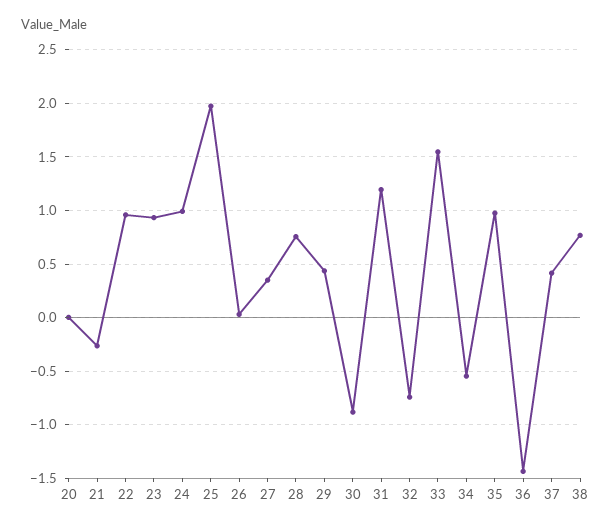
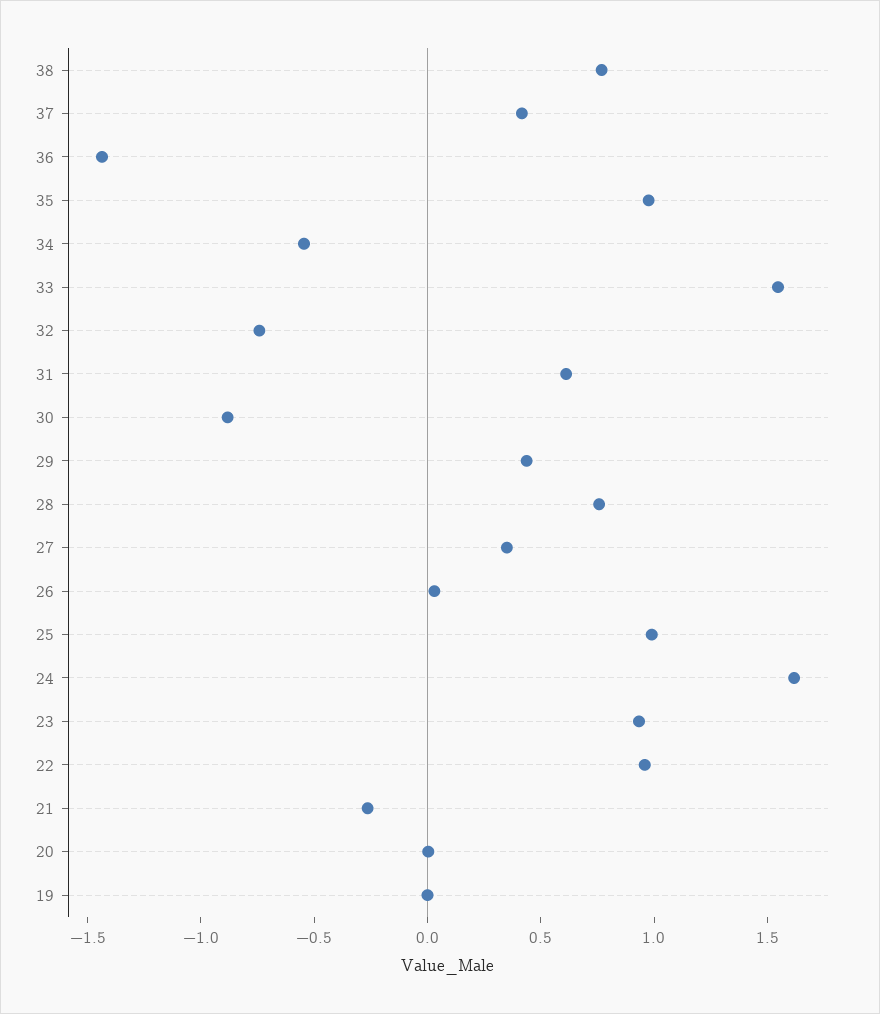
  {
    "20": 0,
    "21": -0.3,
    "22": 1,
    "23": 0.9,
-   "24": 1,
+   "24": 1.6,
-   "25": 2,
+   "25": 1,
    "26": 0,
    "27": 0.4,
    "28": 0.8,
    "29": 0.4,
    "30": -0.9,
-   "31": 1.2,
+   "31": 0.6,
    "32": -0.7,
    "33": 1.5,
    "34": -0.5,
    "35": 1,
    "36": -1.4,
    "37": 0.4,
-   "38": 0.8
+   "38": 0.8,
+   "19": 0
  }

